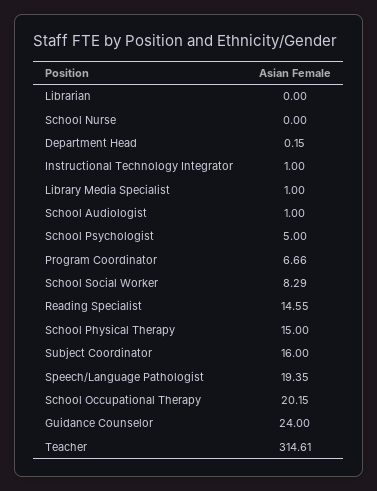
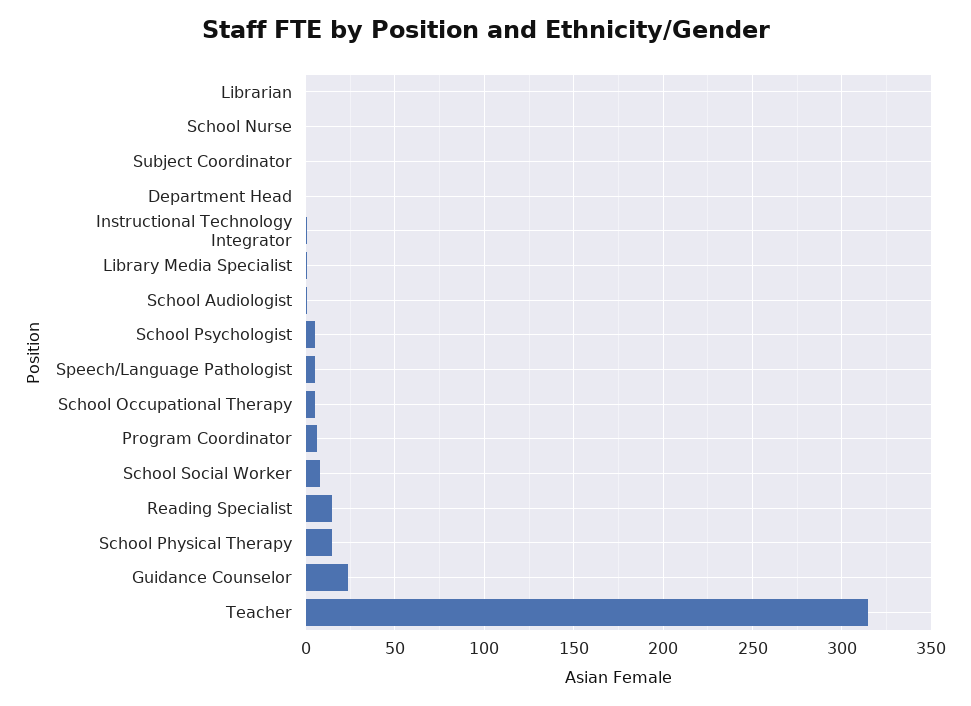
  {
    "Librarian": 0,
    "School Nurse": 0,
    "Department Head": 0.15,
    "Instructional Technology Integrator": 1,
    "Library Media Specialist": 1,
    "School Audiologist": 1,
    "School Psychologist": 5,
    "Program Coordinator": 6.66,
    "School Social Worker": 8.29,
    "Reading Specialist": 14.55,
    "School Physical Therapy": 15,
-   "Subject Coordinator": 16,
+   "Subject Coordinator": 0,
-   "Speech/Language Pathologist": 19.35,
+   "Speech/Language Pathologist": 5,
-   "School Occupational Therapy": 20.15,
+   "School Occupational Therapy": 5,
    "Guidance Counselor": 24,
    "Teacher": 314.61
  }

